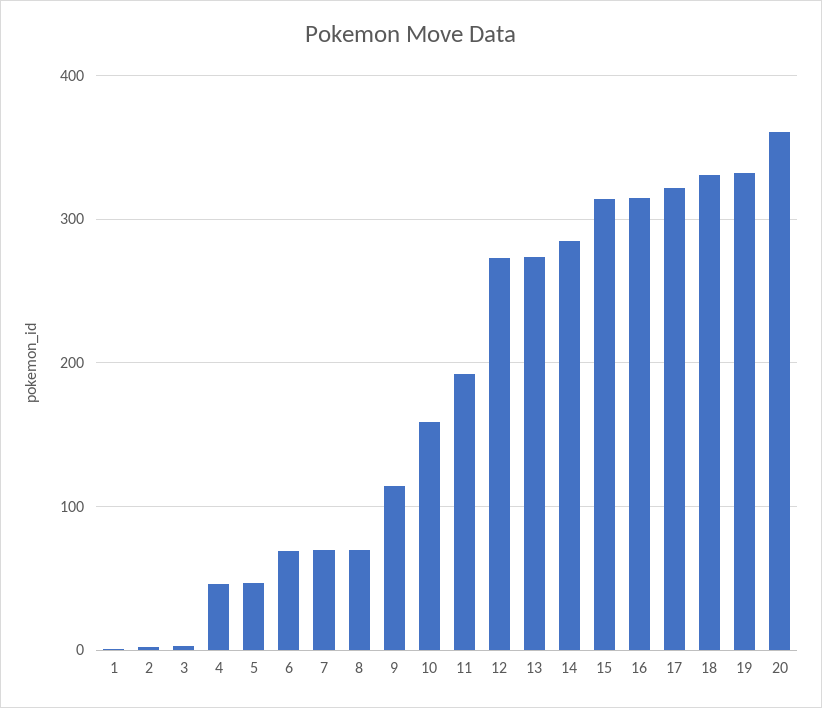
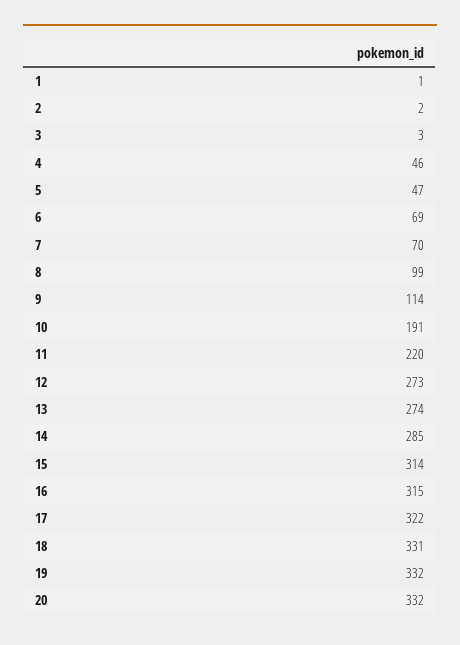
  {
    "1": 1,
    "2": 2,
    "3": 3,
    "4": 46,
    "5": 47,
    "6": 69,
    "7": 70,
-   "8": 70,
+   "8": 99,
    "9": 114,
-   "10": 160,
+   "10": 191,
-   "11": 190,
+   "11": 220,
    "12": 273,
    "13": 274,
    "14": 285,
    "15": 314,
    "16": 315,
    "17": 322,
    "18": 331,
    "19": 332,
-   "20": 360
+   "20": 332
  }

